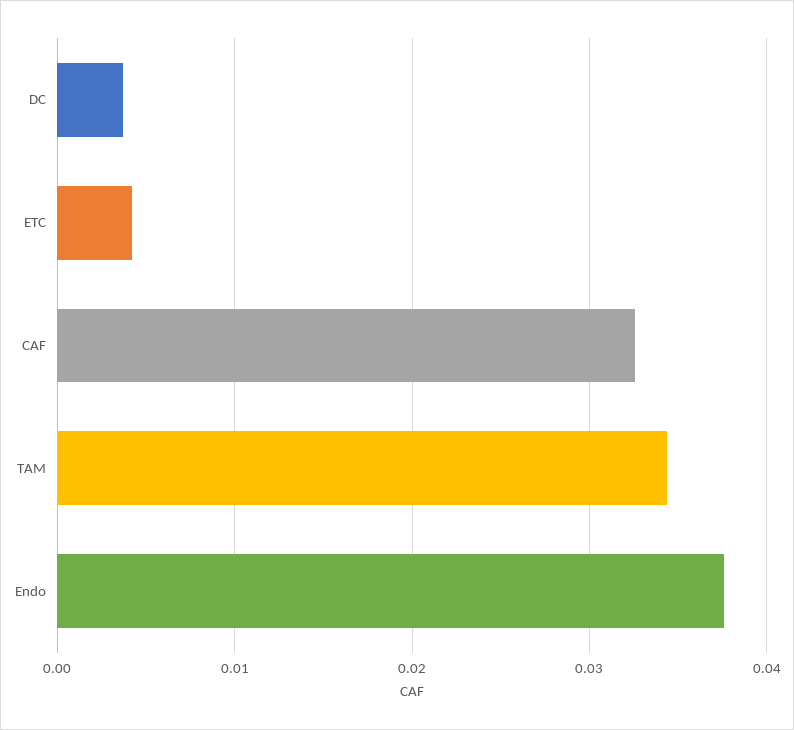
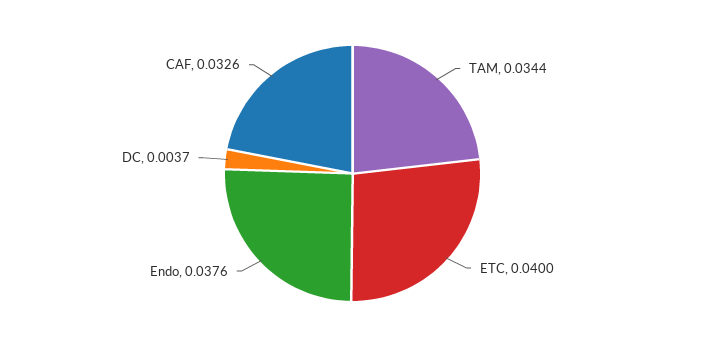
  {
    "DC": 0.0037,
-   "ETC": 0.004,
+   "ETC": 0.04,
    "CAF": 0.0326,
    "TAM": 0.0344,
    "Endo": 0.0376
  }

